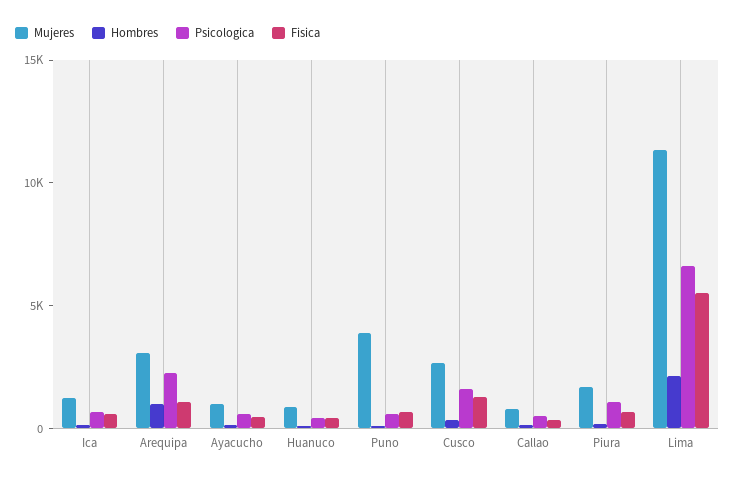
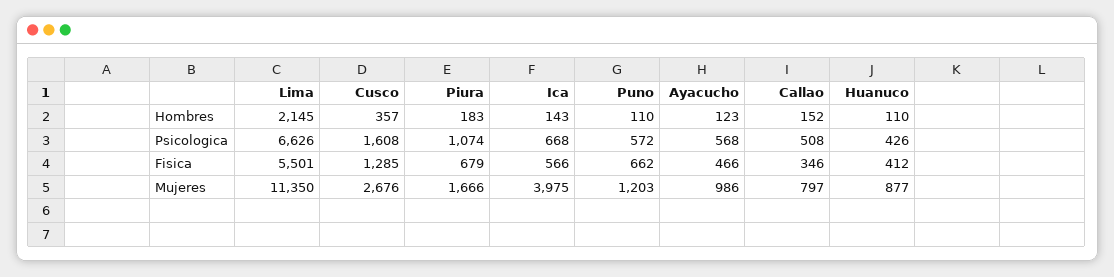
  {
    "Mujeres": {
-     "Ica": 1000,
+     "Ica": 3975,
-     "Arequipa": 3000,
      "Ayacucho": 986,
      "Huanuco": 877,
-     "Puno": 4000,
+     "Puno": 1203,
      "Cusco": 2676,
      "Callao": 797,
      "Piura": 1666,
      "Lima": 11350
    },
    "Hombres": {
      "Ica": 143,
-     "Arequipa": 1000,
      "Ayacucho": 123,
      "Huanuco": 110,
      "Puno": 110,
      "Cusco": 357,
      "Callao": 152,
      "Piura": 183,
      "Lima": 2145
    },
    "Psicologica": {
      "Ica": 668,
-     "Arequipa": 2000,
      "Ayacucho": 568,
      "Huanuco": 426,
      "Puno": 572,
      "Cusco": 1608,
      "Callao": 508,
      "Piura": 1074,
      "Lima": 6626
    },
    "Fisica": {
      "Ica": 566,
-     "Arequipa": 1000,
      "Ayacucho": 466,
      "Huanuco": 412,
      "Puno": 662,
      "Cusco": 1285,
      "Callao": 346,
      "Piura": 679,
      "Lima": 5501
    }
  }

